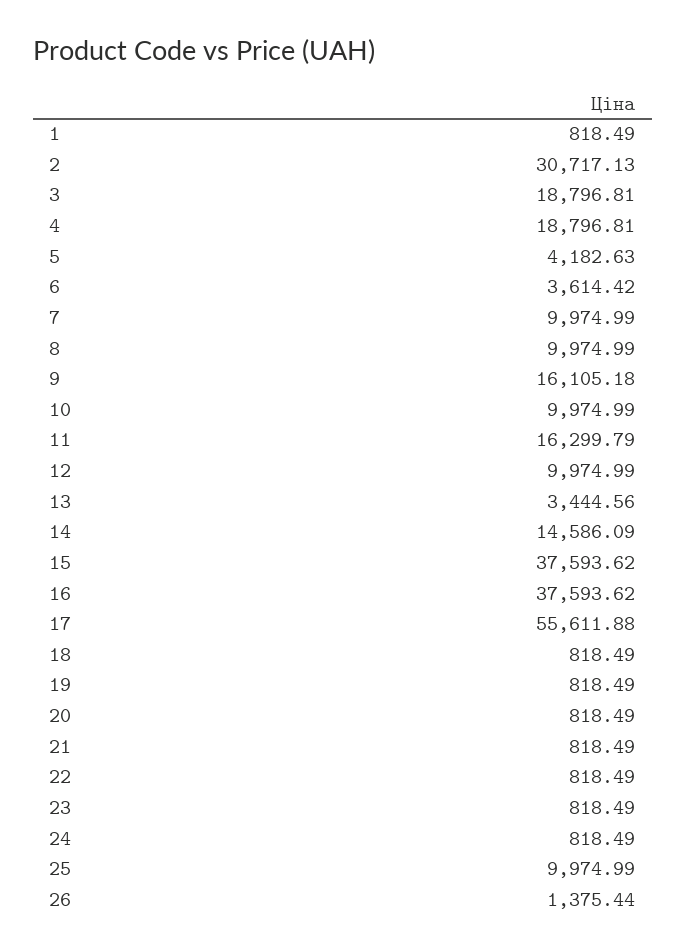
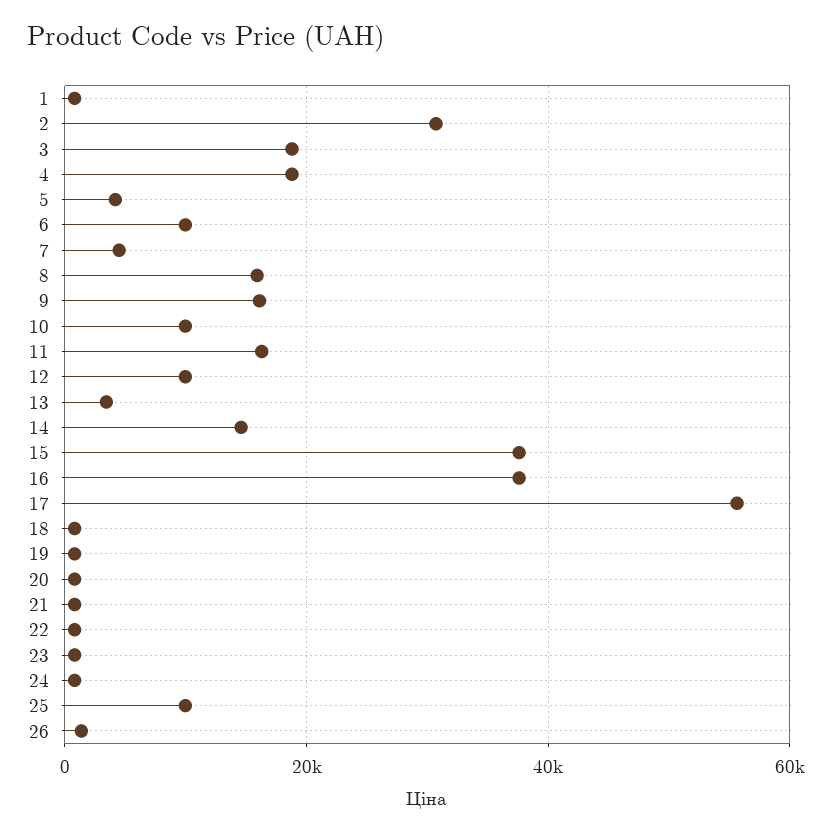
  {
    "1": 818.49,
    "2": 30717.13,
    "3": 18796.81,
    "4": 18796.81,
    "5": 4182.63,
-   "6": 3614.42,
+   "6": 10000,
-   "7": 9974.99,
+   "7": 4000,
-   "8": 9974.99,
+   "8": 16000,
    "9": 16105.18,
    "10": 9974.99,
    "11": 16299.79,
    "12": 9974.99,
    "13": 3444.56,
    "14": 14586.09,
    "15": 37593.62,
    "16": 37593.62,
    "17": 55611.88,
    "18": 818.49,
    "19": 818.49,
    "20": 818.49,
    "21": 818.49,
    "22": 818.49,
    "23": 818.49,
    "24": 818.49,
    "25": 9974.99,
    "26": 1375.44
  }

